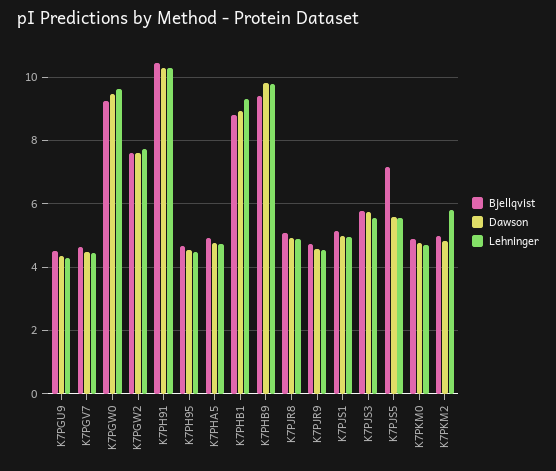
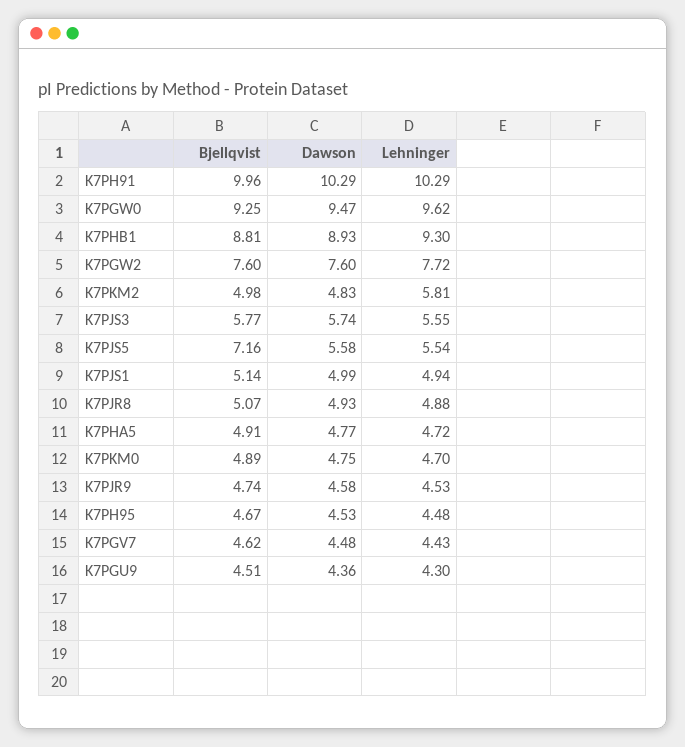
  {
    "Bjellqvist": {
      "K7PGU9": 4.51,
      "K7PGV7": 4.62,
      "K7PGW0": 9.25,
      "K7PGW2": 7.6,
-     "K7PH91": 10.4,
+     "K7PH91": 9.96,
      "K7PH95": 4.67,
      "K7PHA5": 4.91,
      "K7PHB1": 8.81,
-     "K7PHB9": 9.4,
      "K7PJR8": 5.07,
      "K7PJR9": 4.74,
      "K7PJS1": 5.14,
      "K7PJS3": 5.77,
      "K7PJS5": 7.16,
      "K7PKM0": 4.89,
      "K7PKM2": 4.98
    },
    "Dawson": {
      "K7PGU9": 4.36,
      "K7PGV7": 4.48,
      "K7PGW0": 9.47,
      "K7PGW2": 7.6,
      "K7PH91": 10.29,
      "K7PH95": 4.53,
      "K7PHA5": 4.77,
      "K7PHB1": 8.93,
-     "K7PHB9": 9.8,
      "K7PJR8": 4.93,
      "K7PJR9": 4.58,
      "K7PJS1": 4.99,
      "K7PJS3": 5.74,
      "K7PJS5": 5.58,
      "K7PKM0": 4.75,
      "K7PKM2": 4.83
    },
    "Lehninger": {
      "K7PGU9": 4.3,
      "K7PGV7": 4.43,
      "K7PGW0": 9.62,
      "K7PGW2": 7.72,
      "K7PH91": 10.29,
      "K7PH95": 4.48,
      "K7PHA5": 4.72,
      "K7PHB1": 9.3,
-     "K7PHB9": 9.8,
      "K7PJR8": 4.88,
      "K7PJR9": 4.53,
      "K7PJS1": 4.94,
      "K7PJS3": 5.55,
      "K7PJS5": 5.54,
      "K7PKM0": 4.7,
      "K7PKM2": 5.81
    }
  }

